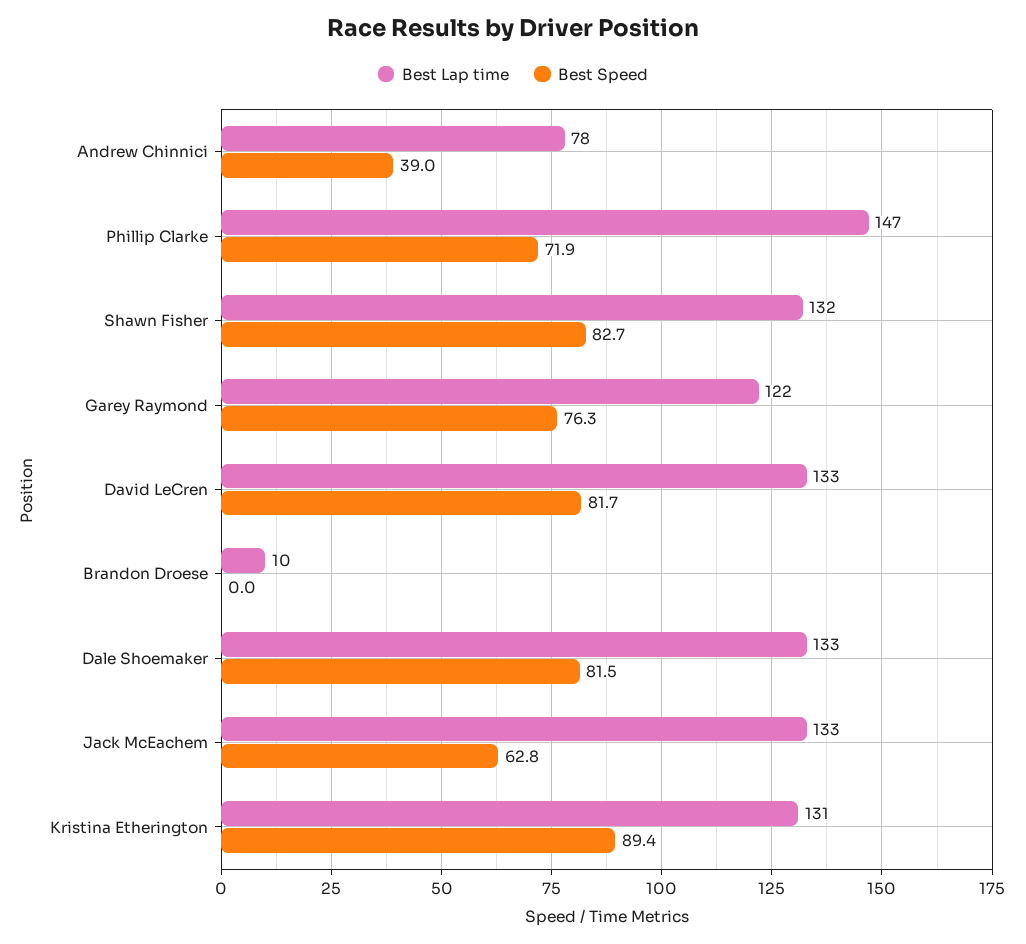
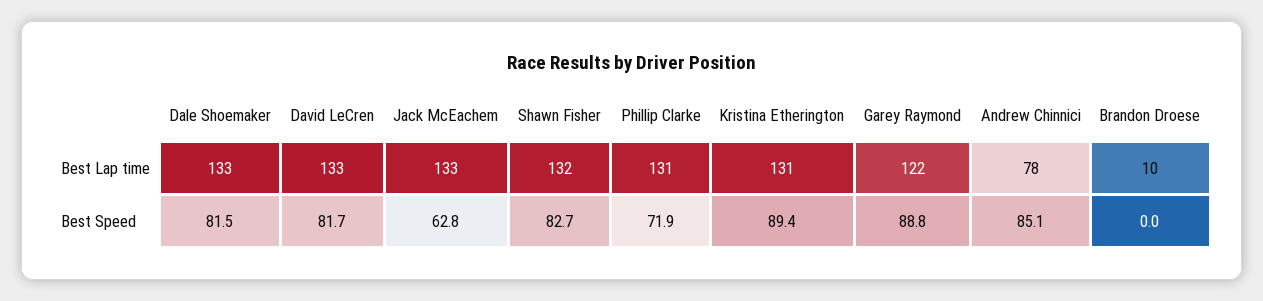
  {
    "Best Lap time": {
      "Andrew Chinnici": 78,
-     "Phillip Clarke": 147,
+     "Phillip Clarke": 131,
      "Shawn Fisher": 132,
      "Garey Raymond": 122,
      "David LeCren": 133,
      "Brandon Droese": 10,
      "Dale Shoemaker": 133,
      "Jack McEachem": 133,
      "Kristina Etherington": 131
    },
    "Best Speed": {
-     "Andrew Chinnici": 39,
+     "Andrew Chinnici": 85.1,
      "Phillip Clarke": 71.9,
      "Shawn Fisher": 82.7,
-     "Garey Raymond": 76.3,
+     "Garey Raymond": 88.8,
      "David LeCren": 81.7,
      "Brandon Droese": 0,
      "Dale Shoemaker": 81.5,
      "Jack McEachem": 62.8,
      "Kristina Etherington": 89.4
    }
  }

